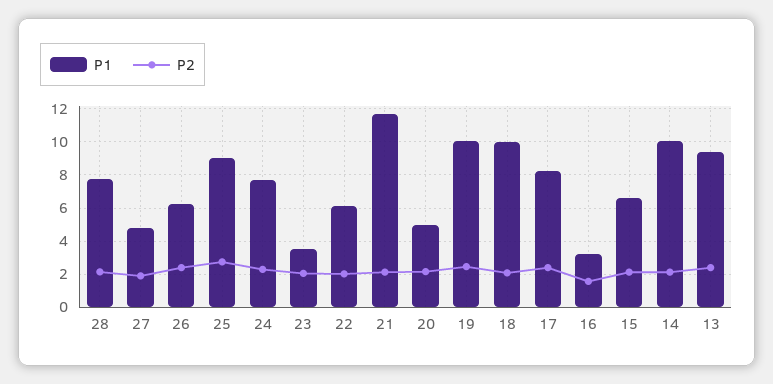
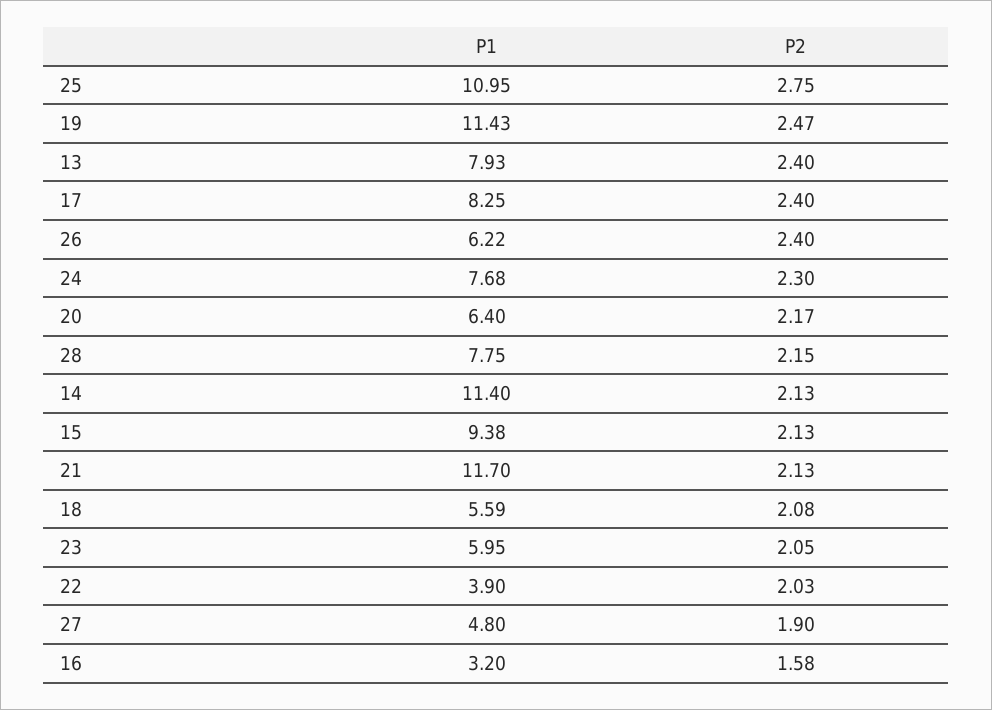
  {
    "P1": {
      "28": 7.75,
      "27": 4.8,
      "26": 6.22,
-     "25": 9,
+     "25": 10.95,
      "24": 7.68,
-     "23": 3.5,
+     "23": 5.95,
-     "22": 6,
+     "22": 3.9,
      "21": 11.7,
-     "20": 5,
+     "20": 6.4,
-     "19": 10,
+     "19": 11.43,
-     "18": 10,
+     "18": 5.59,
      "17": 8.25,
      "16": 3.2,
-     "15": 6.5,
+     "15": 9.38,
-     "14": 10,
+     "14": 11.4,
-     "13": 9.5
+     "13": 7.93
    },
    "P2": {
      "28": 2.15,
      "27": 1.9,
      "26": 2.4,
      "25": 2.75,
      "24": 2.3,
      "23": 2.05,
      "22": 2.03,
      "21": 2.13,
      "20": 2.17,
      "19": 2.47,
      "18": 2.08,
      "17": 2.4,
      "16": 1.58,
      "15": 2.13,
      "14": 2.13,
      "13": 2.4
    }
  }

